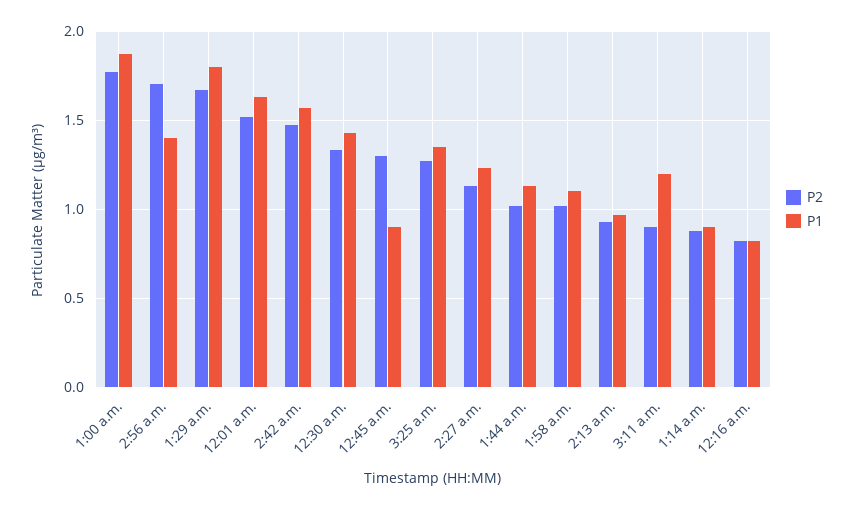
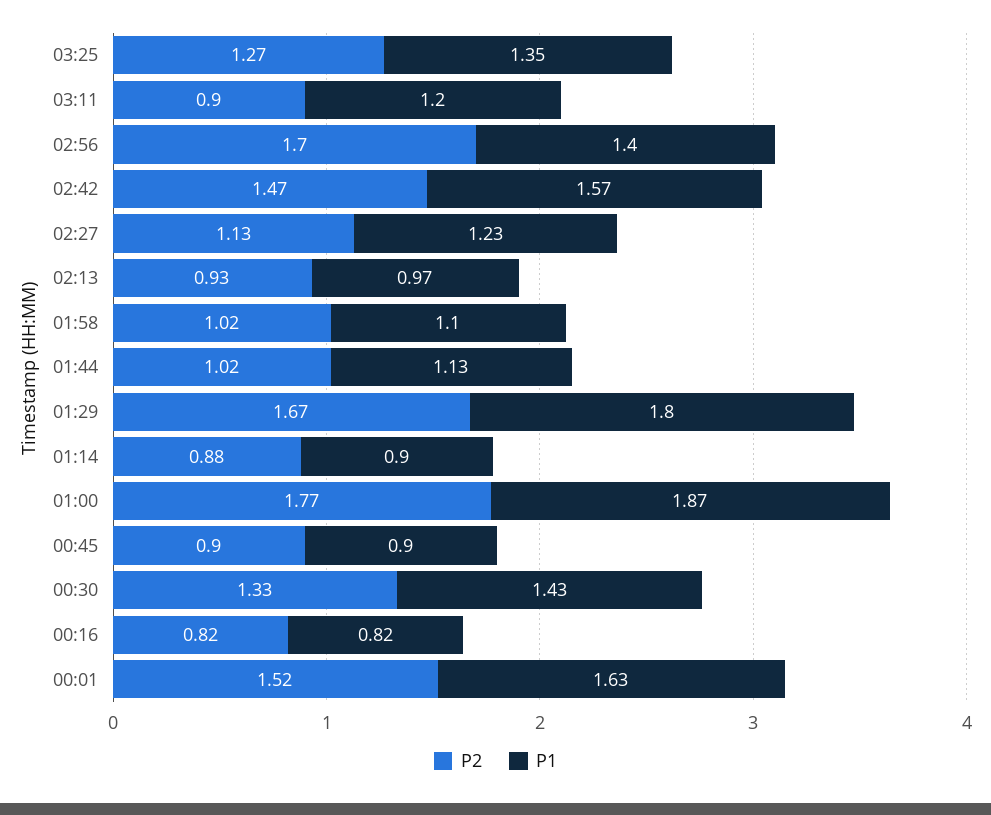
  {
    "P2": {
      "1:00 a.m.": 1.77,
      "2:56 a.m.": 1.7,
      "1:29 a.m.": 1.67,
      "12:01 a.m.": 1.52,
      "2:42 a.m.": 1.47,
      "12:30 a.m.": 1.33,
-     "12:45 a.m.": 1.3,
+     "12:45 a.m.": 0.9,
      "3:25 a.m.": 1.27,
      "2:27 a.m.": 1.13,
      "1:44 a.m.": 1.02,
      "1:58 a.m.": 1.02,
      "2:13 a.m.": 0.93,
      "3:11 a.m.": 0.9,
      "1:14 a.m.": 0.88,
      "12:16 a.m.": 0.82
    },
    "P1": {
      "1:00 a.m.": 1.87,
      "2:56 a.m.": 1.4,
      "1:29 a.m.": 1.8,
      "12:01 a.m.": 1.63,
      "2:42 a.m.": 1.57,
      "12:30 a.m.": 1.43,
      "12:45 a.m.": 0.9,
      "3:25 a.m.": 1.35,
      "2:27 a.m.": 1.23,
      "1:44 a.m.": 1.13,
      "1:58 a.m.": 1.1,
      "2:13 a.m.": 0.97,
      "3:11 a.m.": 1.2,
      "1:14 a.m.": 0.9,
      "12:16 a.m.": 0.82
    }
  }

